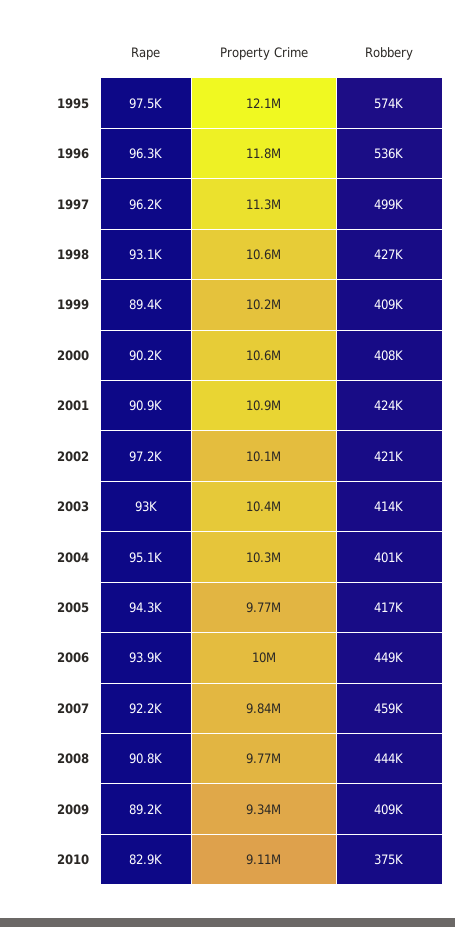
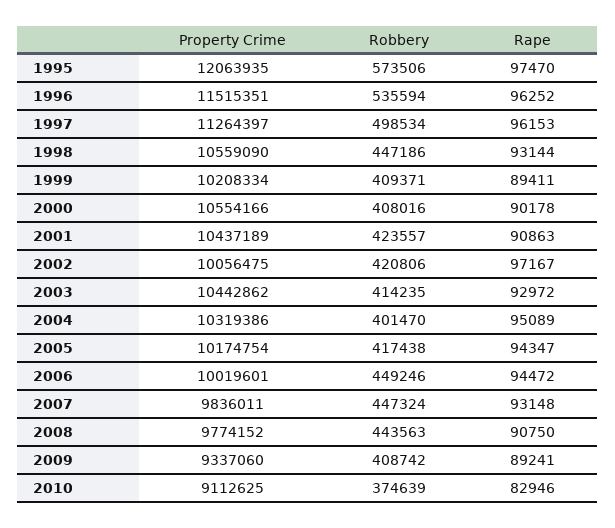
  {
    "Rape": {
      "1995": 97470,
      "1996": 96252,
      "1997": 96153,
      "1998": 93144,
      "1999": 89411,
      "2000": 90178,
      "2001": 90863,
      "2002": 97167,
      "2003": 92972,
      "2004": 95089,
      "2005": 94347,
-     "2006": 93900,
+     "2006": 94472,
-     "2007": 92200,
+     "2007": 93148,
      "2008": 90750,
      "2009": 89241,
      "2010": 82946
    },
    "Property Crime": {
      "1995": 12063935,
-     "1996": 11800000,
+     "1996": 11515351,
      "1997": 11264397,
      "1998": 10559090,
      "1999": 10208334,
      "2000": 10554166,
-     "2001": 10900000,
+     "2001": 10437189,
      "2002": 10056475,
      "2003": 10442862,
      "2004": 10319386,
-     "2005": 9770000,
+     "2005": 10174754,
      "2006": 10019601,
      "2007": 9836011,
      "2008": 9774152,
      "2009": 9337060,
      "2010": 9112625
    },
    "Robbery": {
      "1995": 573506,
      "1996": 535594,
      "1997": 498534,
-     "1998": 427000,
+     "1998": 447186,
      "1999": 409371,
      "2000": 408016,
      "2001": 423557,
      "2002": 420806,
      "2003": 414235,
      "2004": 401470,
      "2005": 417438,
      "2006": 449246,
-     "2007": 459000,
+     "2007": 447324,
      "2008": 443563,
      "2009": 408742,
      "2010": 374639
    }
  }

